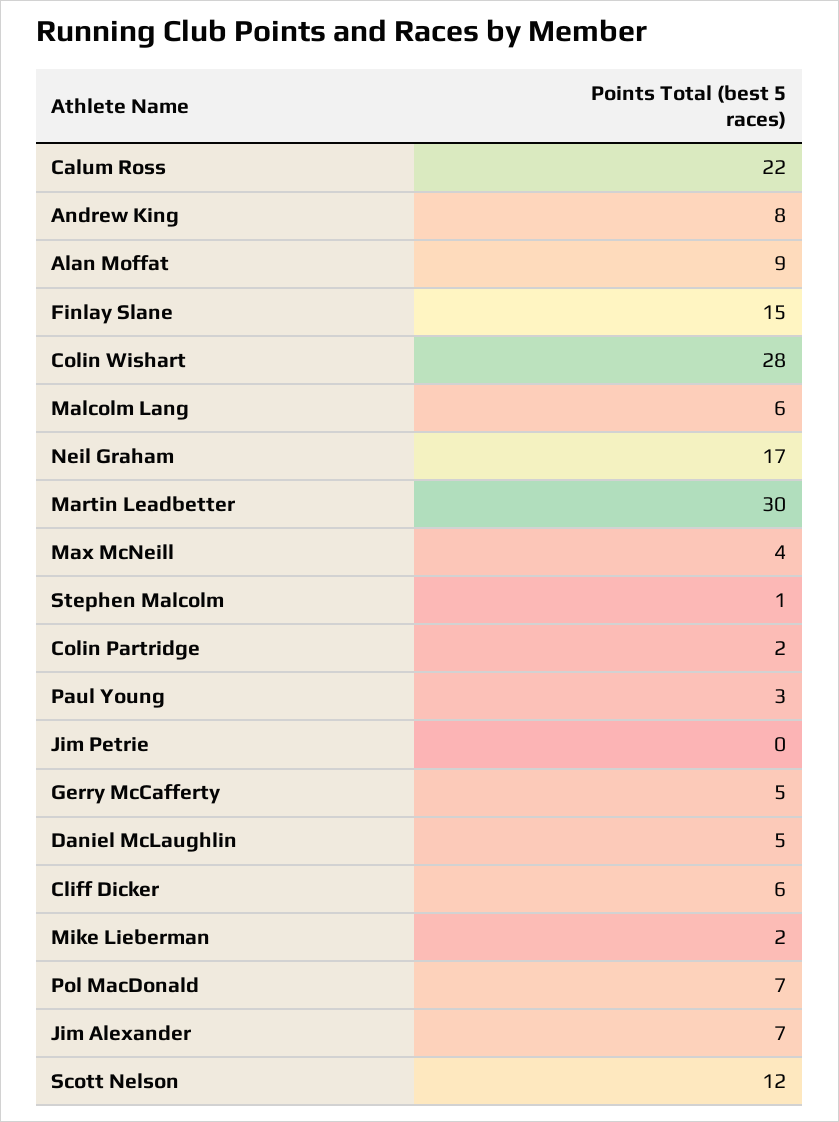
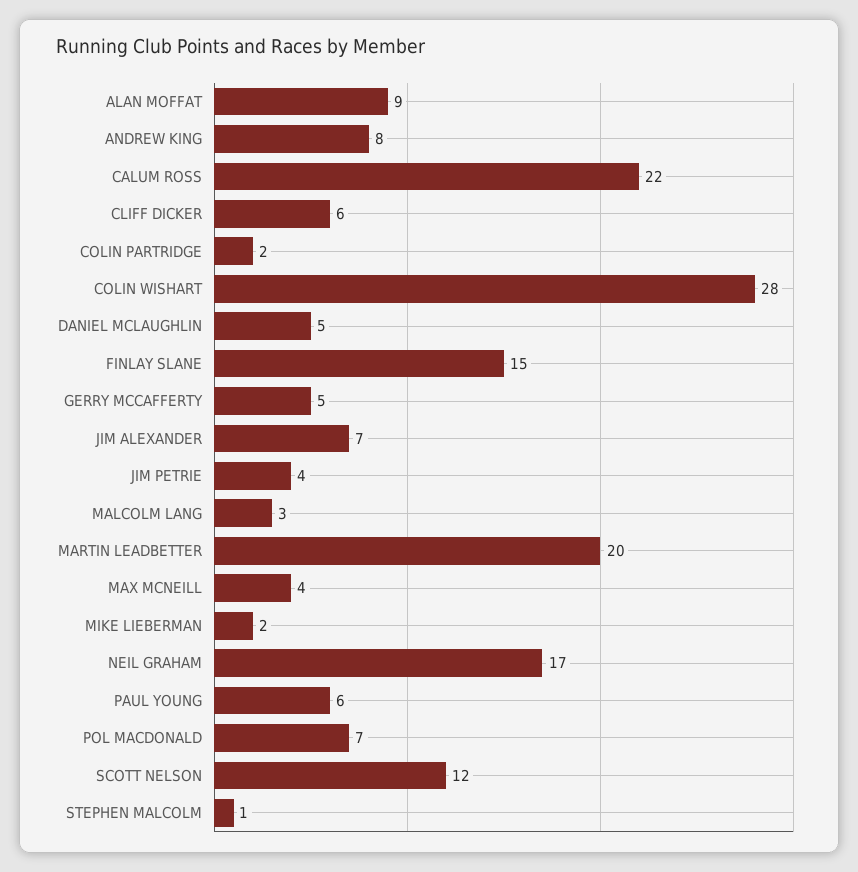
  {
    "Calum Ross": 22,
    "Andrew King": 8,
    "Alan Moffat": 9,
    "Finlay Slane": 15,
    "Colin Wishart": 28,
-   "Malcolm Lang": 6,
+   "Malcolm Lang": 3,
    "Neil Graham": 17,
-   "Martin Leadbetter": 30,
+   "Martin Leadbetter": 20,
    "Max McNeill": 4,
    "Stephen Malcolm": 1,
    "Colin Partridge": 2,
-   "Paul Young": 3,
+   "Paul Young": 6,
-   "Jim Petrie": 0,
+   "Jim Petrie": 4,
    "Gerry McCafferty": 5,
    "Daniel McLaughlin": 5,
    "Cliff Dicker": 6,
    "Mike Lieberman": 2,
    "Pol MacDonald": 7,
    "Jim Alexander": 7,
    "Scott Nelson": 12
  }

